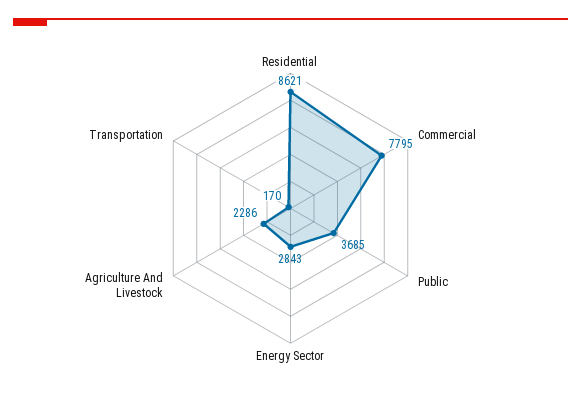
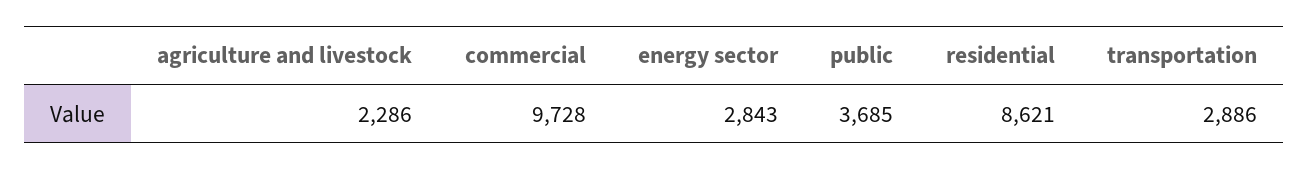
  {
    "Residential": 8621,
-   "Commercial": 7795,
+   "Commercial": 9728,
    "Public": 3685,
    "Energy Sector": 2843,
    "Agriculture And Livestock": 2286,
-   "Transportation": 170
+   "Transportation": 2886
  }

